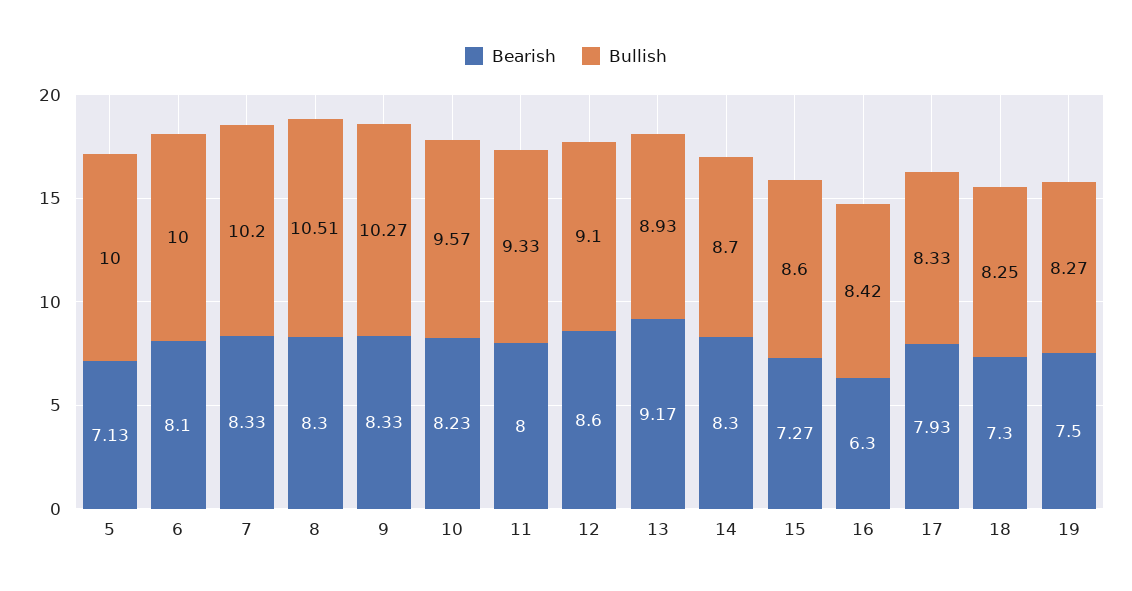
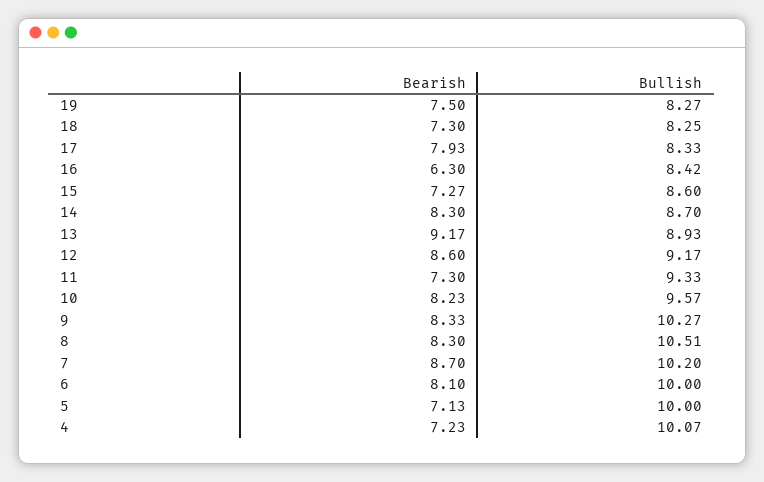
  {
    "Bearish": {
      "5": 7.13,
      "6": 8.1,
-     "7": 8.33,
+     "7": 8.7,
      "8": 8.3,
      "9": 8.33,
      "10": 8.23,
-     "11": 8,
+     "11": 7.3,
      "12": 8.6,
      "13": 9.17,
      "14": 8.3,
      "15": 7.27,
      "16": 6.3,
      "17": 7.93,
      "18": 7.3,
-     "19": 7.5
+     "19": 7.5,
+     "4": 7.23
    },
    "Bullish": {
      "5": 10,
      "6": 10,
      "7": 10.2,
      "8": 10.51,
      "9": 10.27,
      "10": 9.57,
      "11": 9.33,
-     "12": 9.1,
+     "12": 9.17,
      "13": 8.93,
      "14": 8.7,
      "15": 8.6,
      "16": 8.42,
      "17": 8.33,
      "18": 8.25,
-     "19": 8.27
+     "19": 8.27,
+     "4": 10.07
    }
  }

